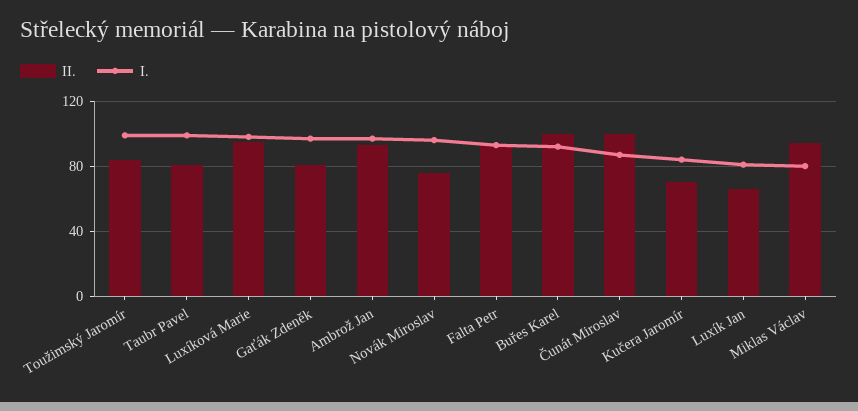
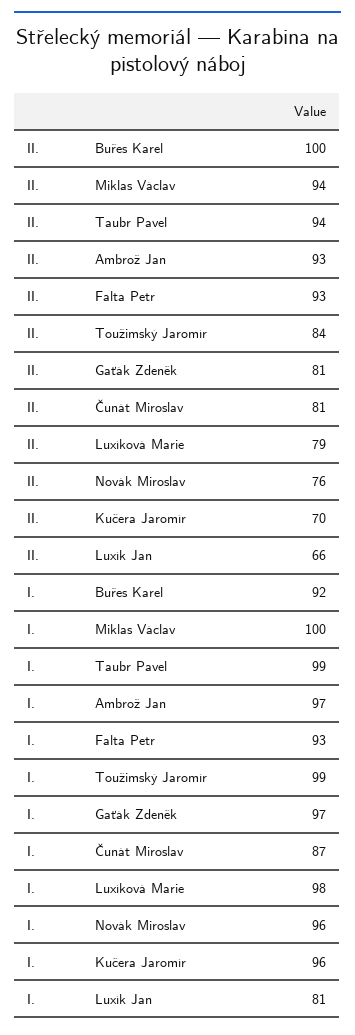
  {
    "II.": {
      "Toužimský Jaromír": 84,
-     "Taubr Pavel": 80,
+     "Taubr Pavel": 94,
-     "Luxíková Marie": 95,
+     "Luxíková Marie": 79,
      "Gaťák Zdeněk": 81,
      "Ambrož Jan": 93,
      "Novák Miroslav": 76,
      "Falta Petr": 93,
      "Buřes Karel": 100,
-     "Čunát Miroslav": 100,
+     "Čunát Miroslav": 81,
      "Kučera Jaromír": 70,
      "Luxík Jan": 66,
      "Miklas Václav": 94
    },
    "I.": {
      "Toužimský Jaromír": 99,
      "Taubr Pavel": 99,
      "Luxíková Marie": 98,
      "Gaťák Zdeněk": 97,
      "Ambrož Jan": 97,
      "Novák Miroslav": 96,
      "Falta Petr": 93,
      "Buřes Karel": 92,
      "Čunát Miroslav": 87,
-     "Kučera Jaromír": 85,
+     "Kučera Jaromír": 96,
      "Luxík Jan": 81,
-     "Miklas Václav": 80
+     "Miklas Václav": 100
    }
  }

